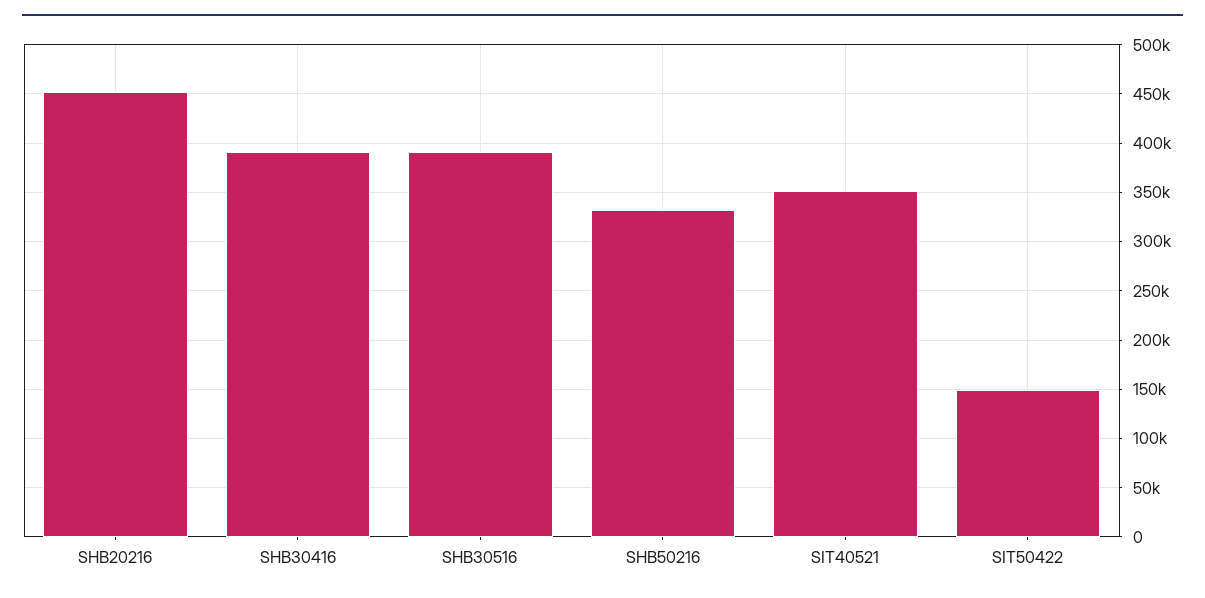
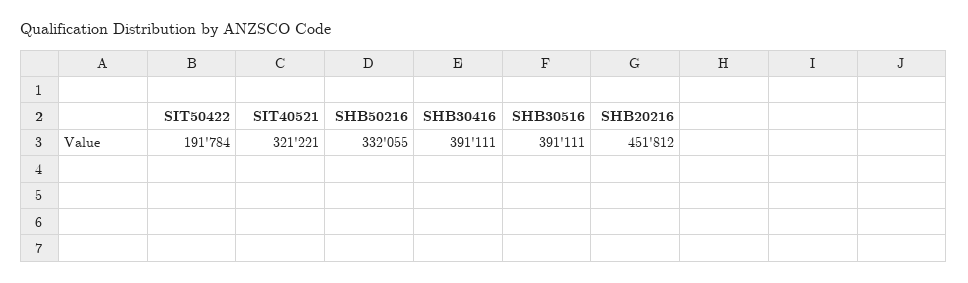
  {
    "SHB20216": 451812,
    "SHB30416": 391111,
    "SHB30516": 391111,
    "SHB50216": 332055,
-   "SIT40521": 350000,
+   "SIT40521": 321221,
-   "SIT50422": 150000
+   "SIT50422": 191784
  }

